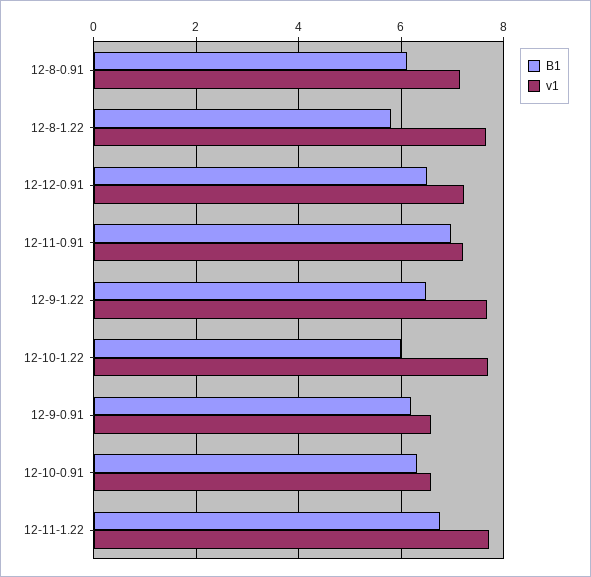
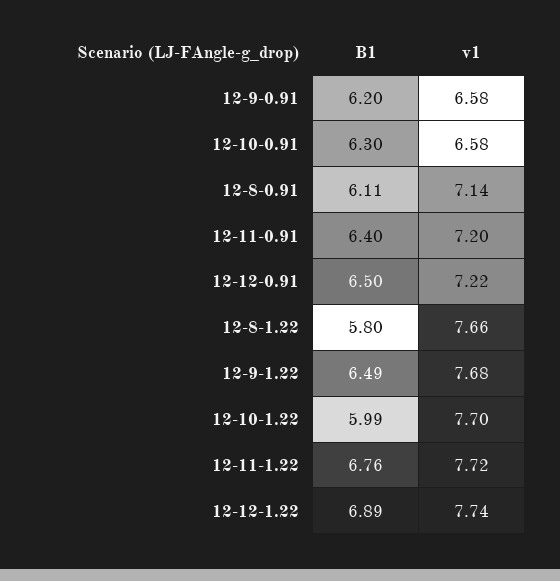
  {
    "B1": {
      "12-8-0.91": 6.11,
      "12-8-1.22": 5.8,
      "12-12-0.91": 6.5,
-     "12-11-0.91": 7,
+     "12-11-0.91": 6.4,
      "12-9-1.22": 6.49,
      "12-10-1.22": 5.99,
      "12-9-0.91": 6.2,
      "12-10-0.91": 6.3,
-     "12-11-1.22": 6.76
+     "12-11-1.22": 6.76,
+     "12-12-1.22": 6.89
    },
    "v1": {
      "12-8-0.91": 7.14,
      "12-8-1.22": 7.66,
      "12-12-0.91": 7.22,
      "12-11-0.91": 7.2,
      "12-9-1.22": 7.68,
      "12-10-1.22": 7.7,
      "12-9-0.91": 6.58,
      "12-10-0.91": 6.58,
-     "12-11-1.22": 7.72
+     "12-11-1.22": 7.72,
+     "12-12-1.22": 7.74
    }
  }

